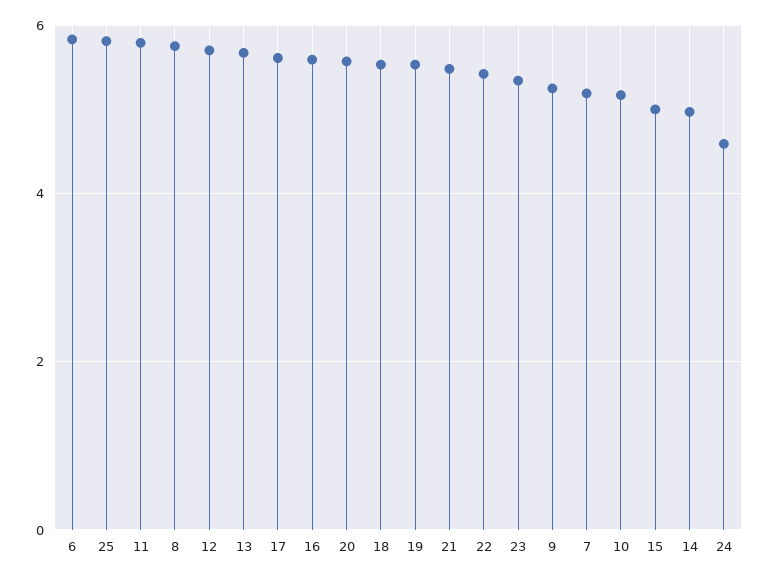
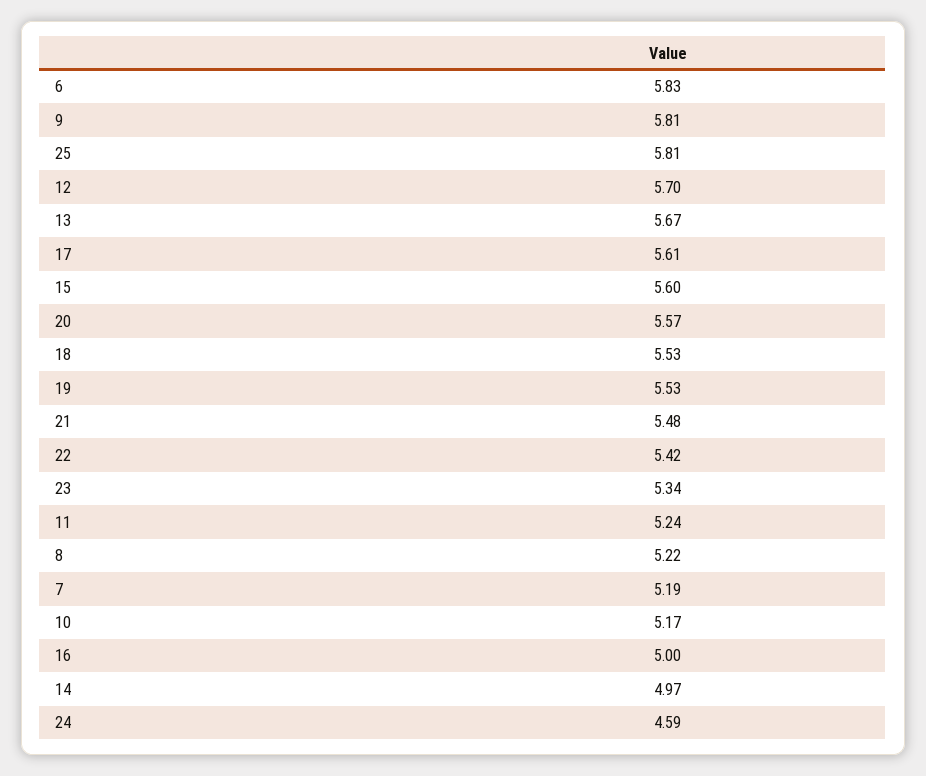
  {
    "6": 5.83,
    "25": 5.81,
-   "11": 5.8,
+   "11": 5.24,
-   "8": 5.8,
+   "8": 5.22,
    "12": 5.7,
    "13": 5.67,
    "17": 5.61,
-   "16": 5.6,
+   "16": 5,
    "20": 5.57,
    "18": 5.53,
    "19": 5.53,
    "21": 5.48,
    "22": 5.42,
    "23": 5.34,
-   "9": 5.2,
+   "9": 5.81,
    "7": 5.19,
    "10": 5.17,
-   "15": 5,
+   "15": 5.6,
    "14": 4.97,
    "24": 4.59
  }

